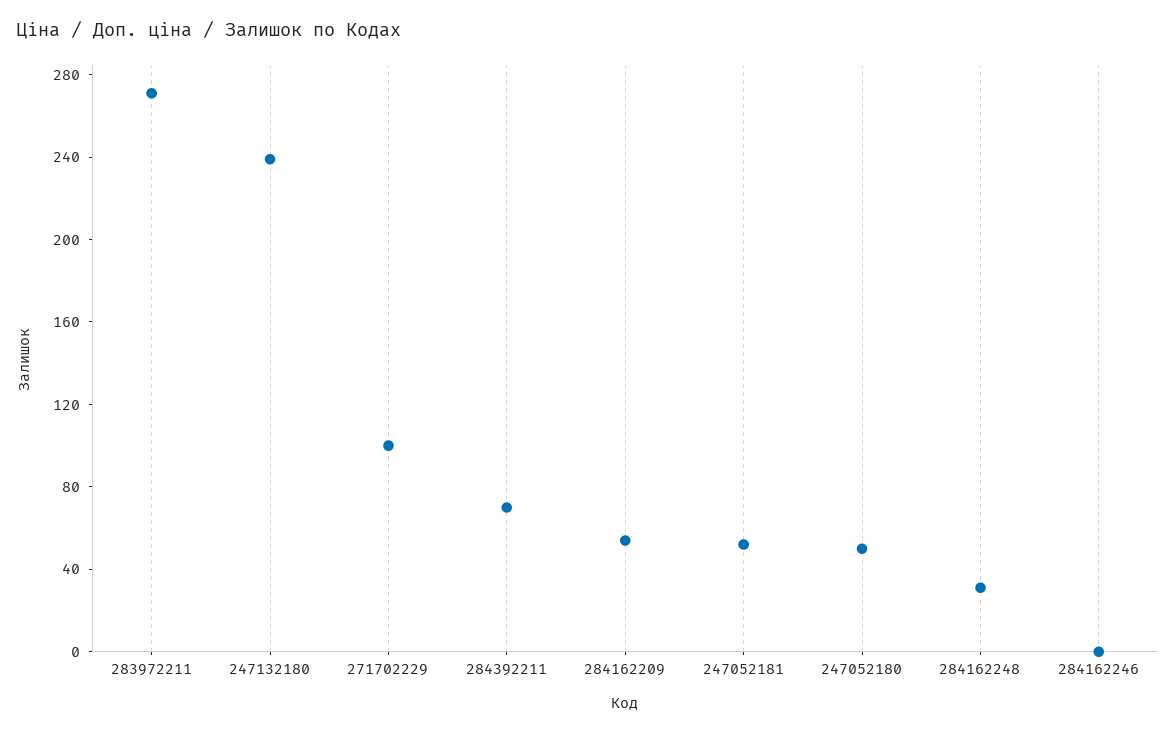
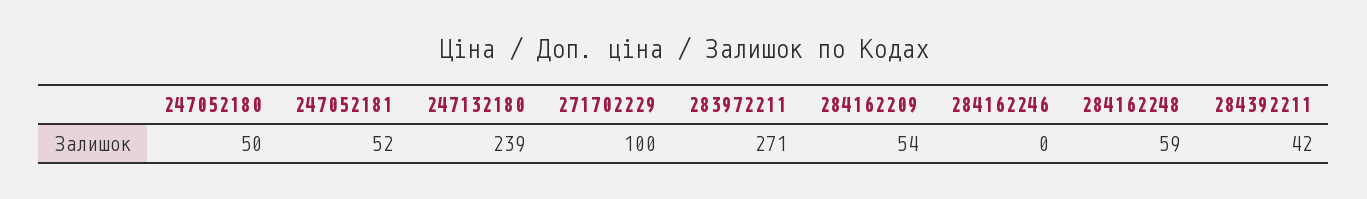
  {
    "283972211": 271,
    "247132180": 239,
    "271702229": 100,
-   "284392211": 70,
+   "284392211": 42,
    "284162209": 54,
    "247052181": 52,
    "247052180": 50,
-   "284162248": 30,
+   "284162248": 59,
    "284162246": 0
  }

